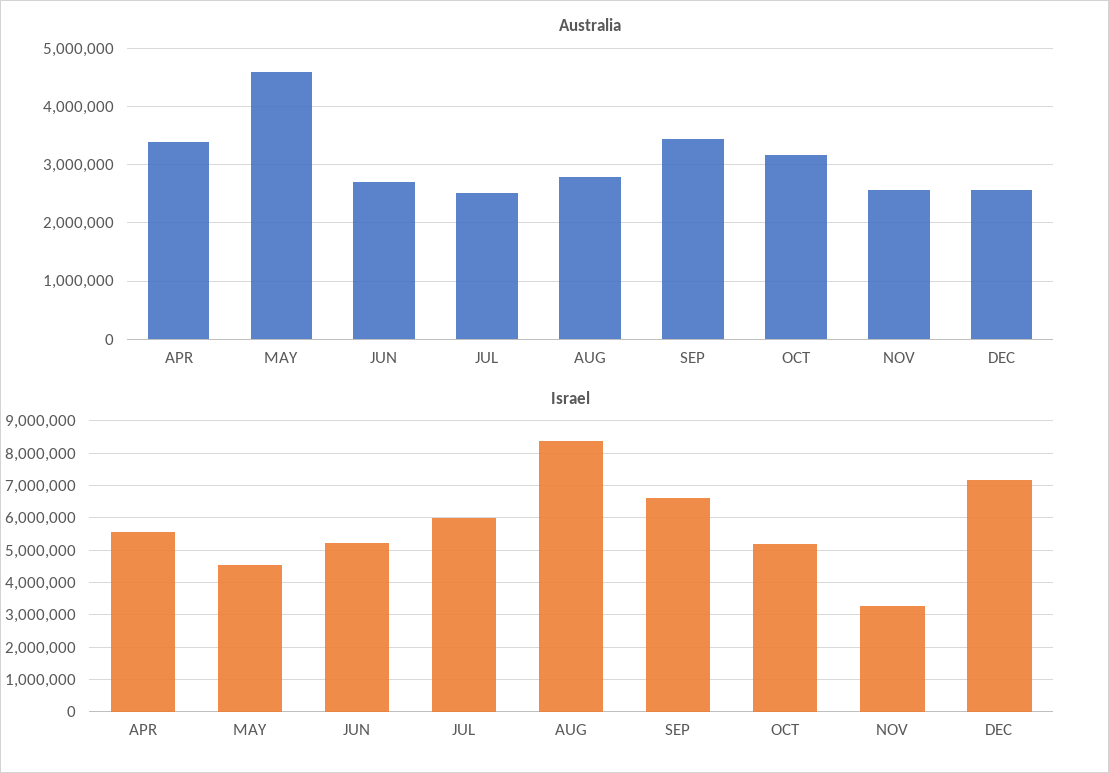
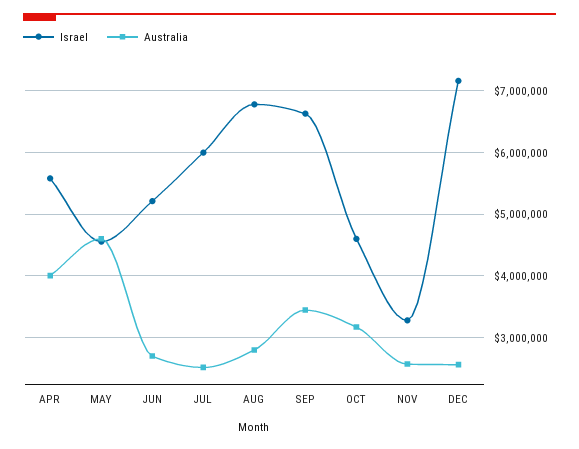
  {
    "Australia": {
-     "APR": 3400000,
+     "APR": 4000000,
      "MAY": 4600000,
      "JUN": 2700000,
      "JUL": 2500000,
      "AUG": 2800000,
      "SEP": 3400000,
      "OCT": 3200000,
      "NOV": 2600000,
      "DEC": 2600000
    },
    "Israel": {
      "APR": 5600000,
      "MAY": 4600000,
      "JUN": 5200000,
      "JUL": 6000000,
-     "AUG": 8400000,
+     "AUG": 6800000,
      "SEP": 6600000,
-     "OCT": 5200000,
+     "OCT": 4600000,
      "NOV": 3300000,
      "DEC": 7200000
    }
  }

